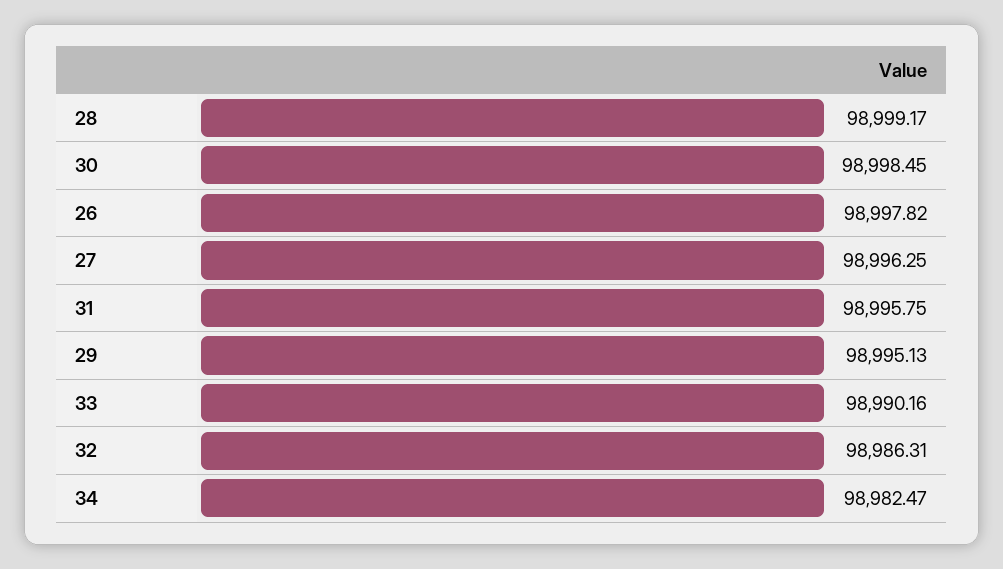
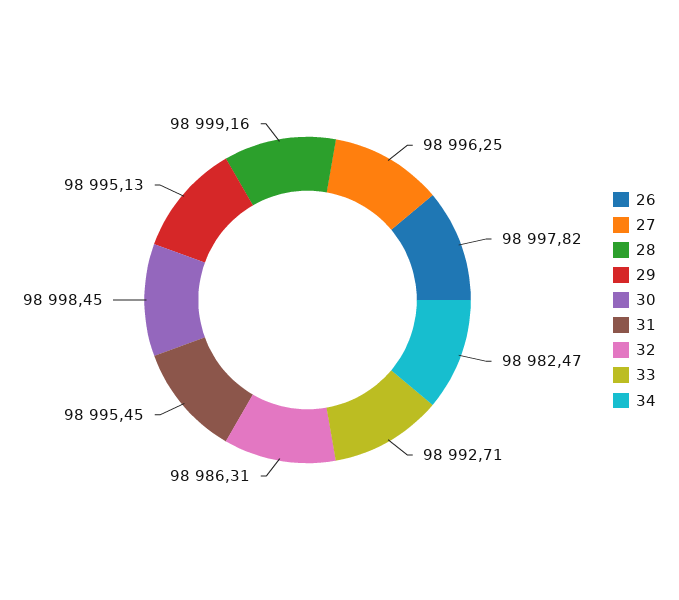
  {
-   "28": 98999.17,
+   "28": 98999.16,
    "30": 98998.45,
    "26": 98997.82,
    "27": 98996.25,
-   "31": 98995.75,
+   "31": 98995.45,
    "29": 98995.13,
-   "33": 98990.16,
+   "33": 98992.71,
    "32": 98986.31,
    "34": 98982.47
  }

